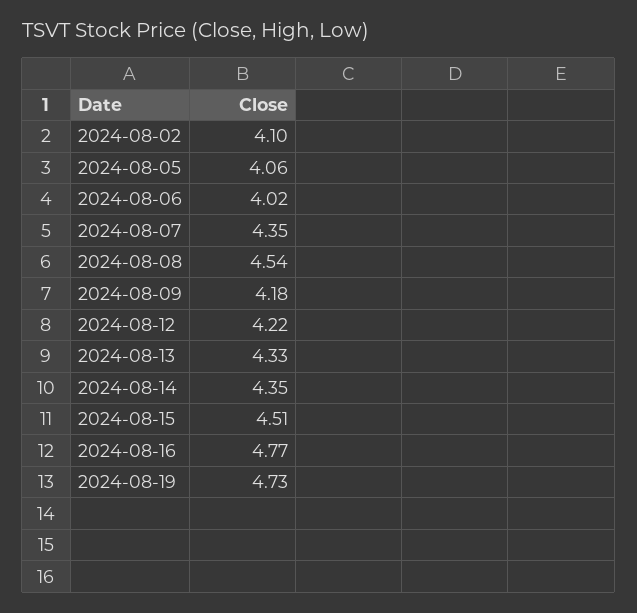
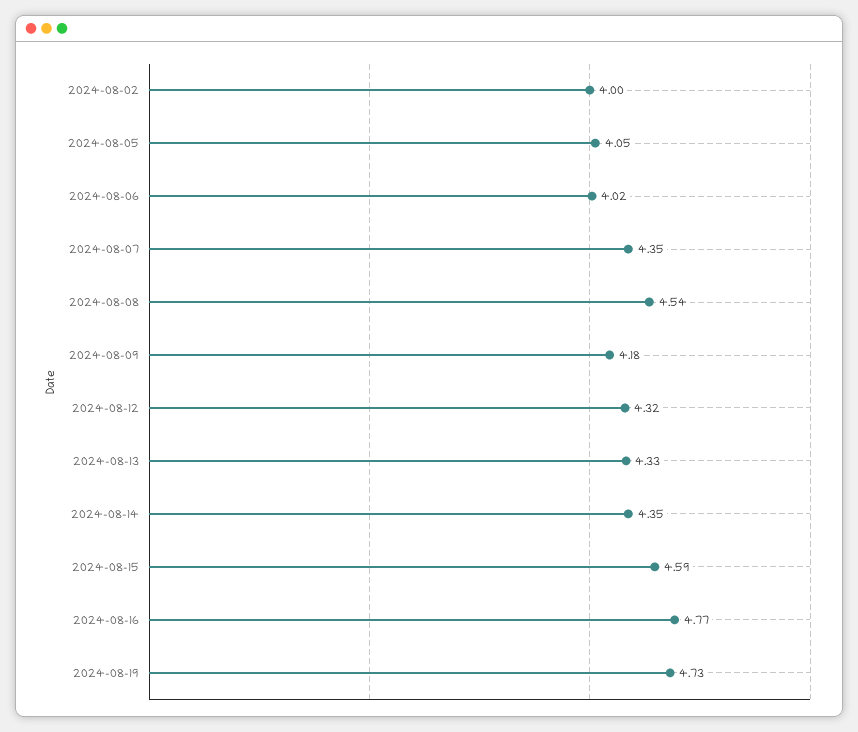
  {
-   "2024-08-02": 4.1,
+   "2024-08-02": 4,
-   "2024-08-05": 4.06,
+   "2024-08-05": 4.05,
    "2024-08-06": 4.02,
    "2024-08-07": 4.35,
    "2024-08-08": 4.54,
    "2024-08-09": 4.18,
-   "2024-08-12": 4.22,
+   "2024-08-12": 4.32,
    "2024-08-13": 4.33,
    "2024-08-14": 4.35,
-   "2024-08-15": 4.51,
+   "2024-08-15": 4.59,
    "2024-08-16": 4.77,
    "2024-08-19": 4.73
  }

